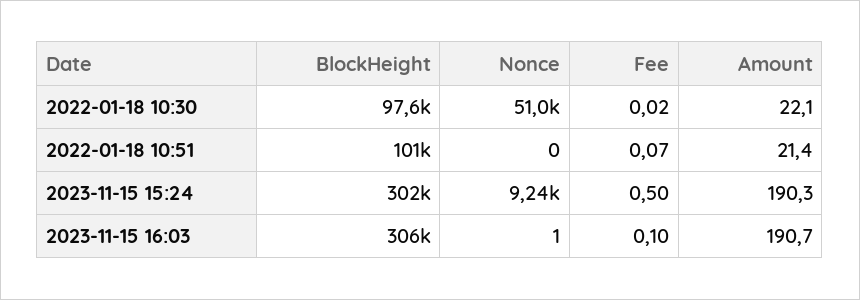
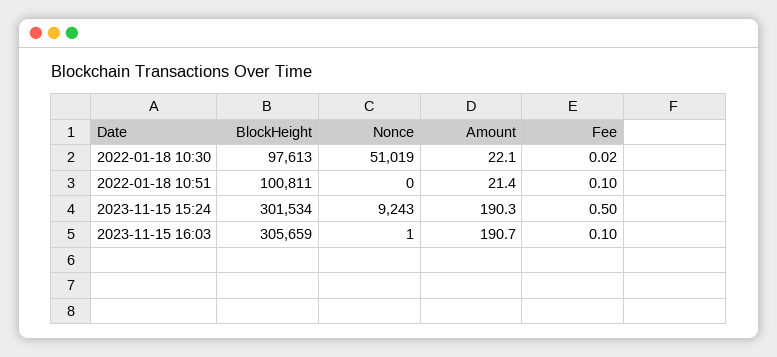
  {
    "BlockHeight": {
      "2022-01-18 10:30": 97613,
      "2022-01-18 10:51": 100811,
      "2023-11-15 15:24": 301534,
      "2023-11-15 16:03": 305659
    },
    "Nonce": {
      "2022-01-18 10:30": 51019,
      "2022-01-18 10:51": 0,
      "2023-11-15 15:24": 9243,
      "2023-11-15 16:03": 1
    },
    "Fee": {
      "2022-01-18 10:30": 0.02,
-     "2022-01-18 10:51": 0.07,
+     "2022-01-18 10:51": 0.1,
      "2023-11-15 15:24": 0.5,
      "2023-11-15 16:03": 0.1
    },
    "Amount": {
      "2022-01-18 10:30": 22.1,
      "2022-01-18 10:51": 21.4,
      "2023-11-15 15:24": 190.3,
      "2023-11-15 16:03": 190.7
    }
  }

